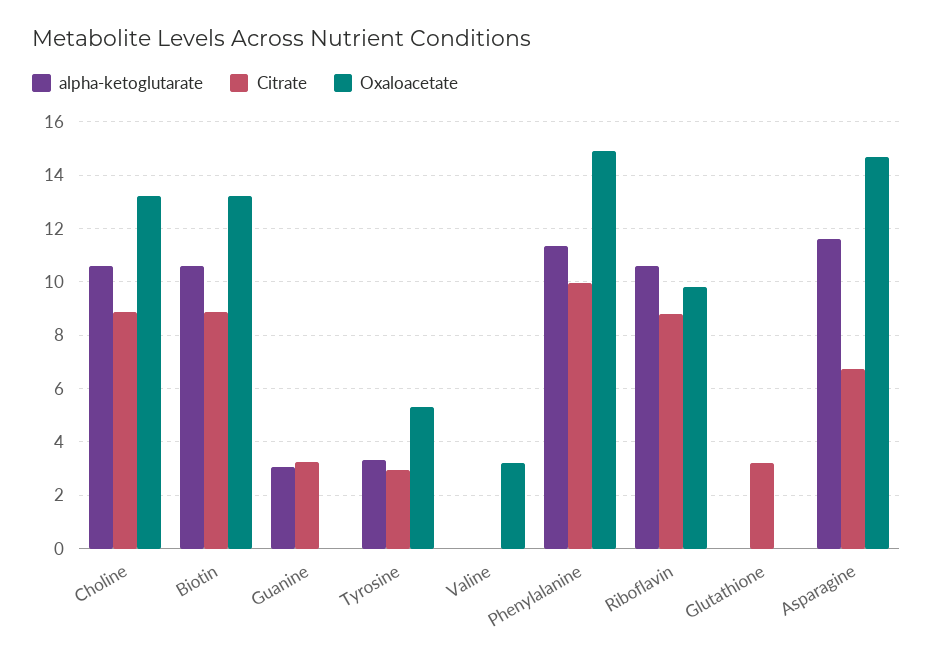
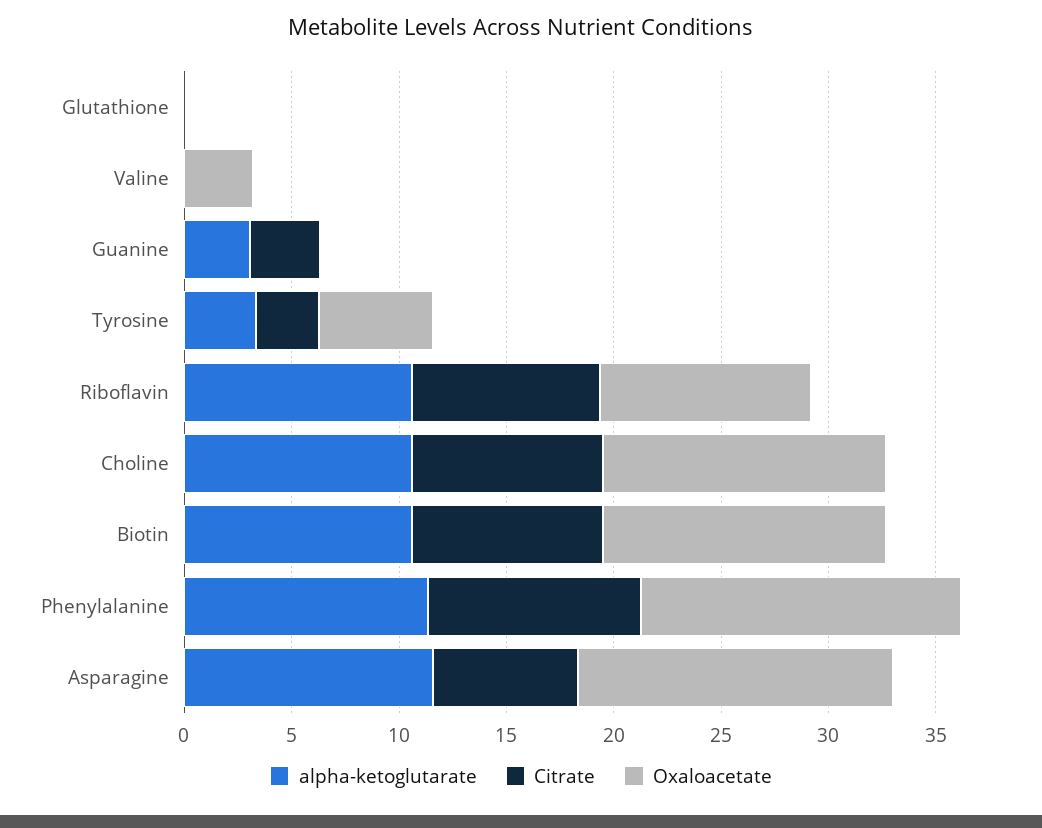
  {
    "alpha-ketoglutarate": {
      "Choline": 10.5,
      "Biotin": 10.5,
      "Guanine": 3,
      "Tyrosine": 3.25,
      "Valine": 0,
      "Phenylalanine": 11.25,
      "Riboflavin": 10.5,
      "Glutathione": 0,
      "Asparagine": 11.5
    },
    "Citrate": {
      "Choline": 9,
      "Biotin": 9,
      "Guanine": 3.25,
      "Tyrosine": 3,
      "Valine": 0,
      "Phenylalanine": 10,
      "Riboflavin": 8.75,
-     "Glutathione": 3.25,
+     "Glutathione": 0,
      "Asparagine": 6.75
    },
    "Oxaloacetate": {
      "Choline": 13.25,
      "Biotin": 13.25,
      "Guanine": 0,
      "Tyrosine": 5.25,
      "Valine": 3.25,
      "Phenylalanine": 15,
      "Riboflavin": 9.75,
      "Glutathione": 0,
      "Asparagine": 14.75
    }
  }

